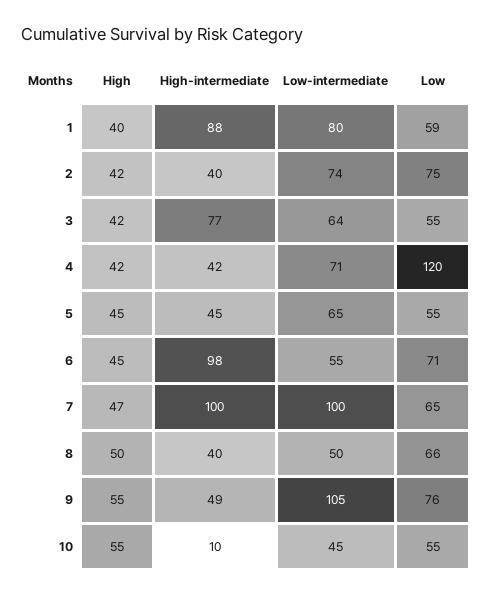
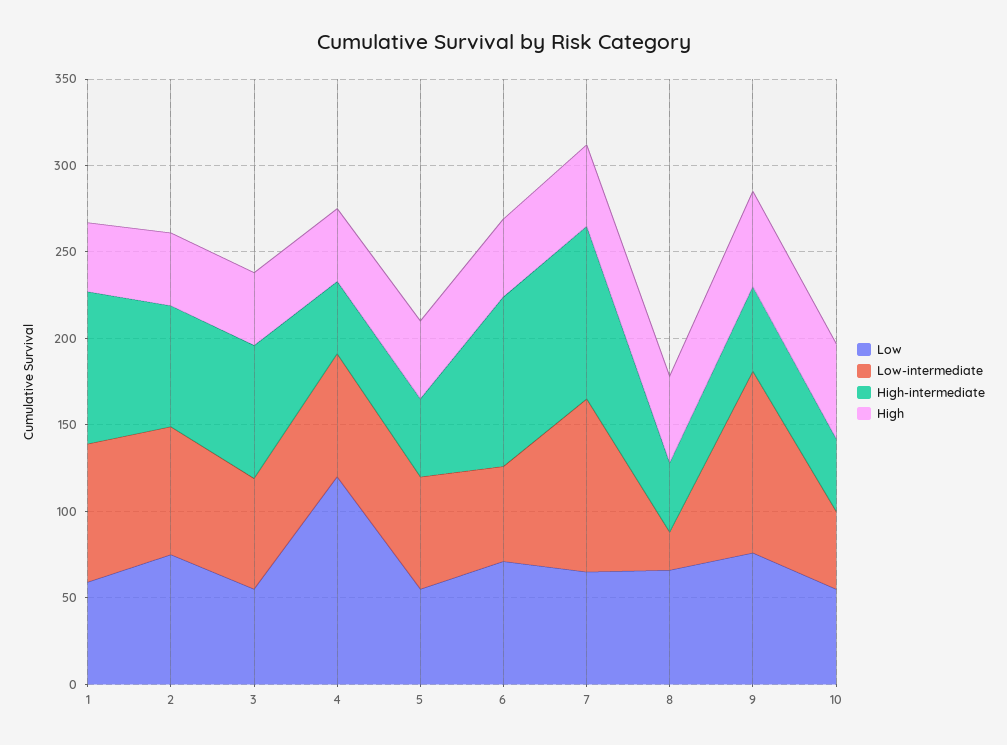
  {
    "High": {
      "1": 40,
      "2": 42,
      "3": 42,
      "4": 42,
      "5": 45,
      "6": 45,
      "7": 47,
      "8": 50,
      "9": 55,
      "10": 55
    },
    "High-intermediate": {
      "1": 88,
-     "2": 40,
+     "2": 70,
      "3": 77,
      "4": 42,
      "5": 45,
      "6": 98,
      "7": 100,
      "8": 40,
      "9": 49,
-     "10": 10
+     "10": 40
    },
    "Low-intermediate": {
      "1": 80,
      "2": 74,
      "3": 64,
      "4": 71,
      "5": 65,
      "6": 55,
      "7": 100,
-     "8": 50,
+     "8": 20,
      "9": 105,
      "10": 45
    },
    "Low": {
      "1": 59,
      "2": 75,
      "3": 55,
      "4": 120,
      "5": 55,
      "6": 71,
      "7": 65,
      "8": 66,
      "9": 76,
      "10": 55
    }
  }

